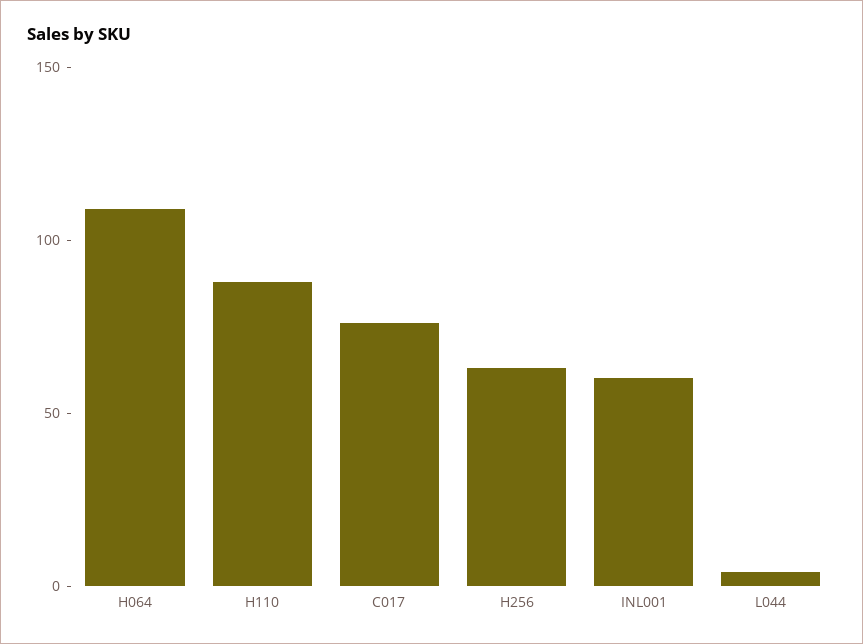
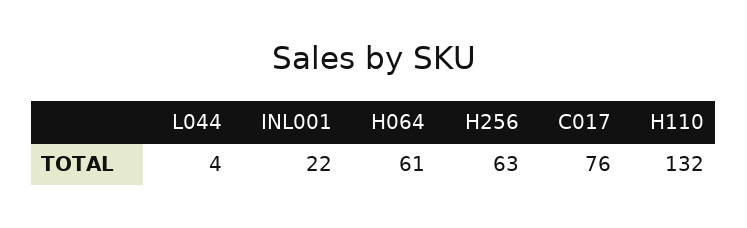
  {
-   "H064": 110,
+   "H064": 61,
-   "H110": 90,
+   "H110": 132,
    "C017": 76,
    "H256": 63,
-   "INL001": 60,
+   "INL001": 22,
    "L044": 4
  }

